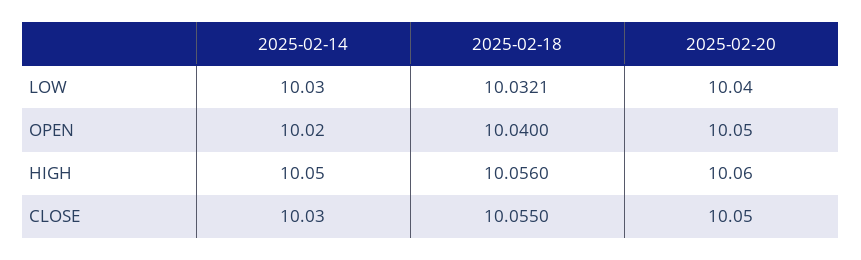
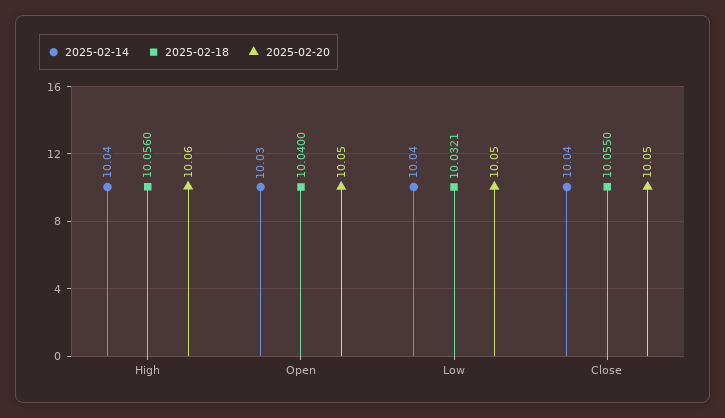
  {
    "2025-02-14": {
-     "LOW": 10.03,
+     "LOW": 10.04,
-     "OPEN": 10.02,
+     "OPEN": 10.03,
-     "HIGH": 10.05,
+     "HIGH": 10.04,
-     "CLOSE": 10.03
+     "CLOSE": 10.04
    },
    "2025-02-18": {
      "LOW": 10.0321,
      "OPEN": 10.04,
      "HIGH": 10.056,
      "CLOSE": 10.055
    },
    "2025-02-20": {
-     "LOW": 10.04,
+     "LOW": 10.05,
      "OPEN": 10.05,
      "HIGH": 10.06,
      "CLOSE": 10.05
    }
  }

